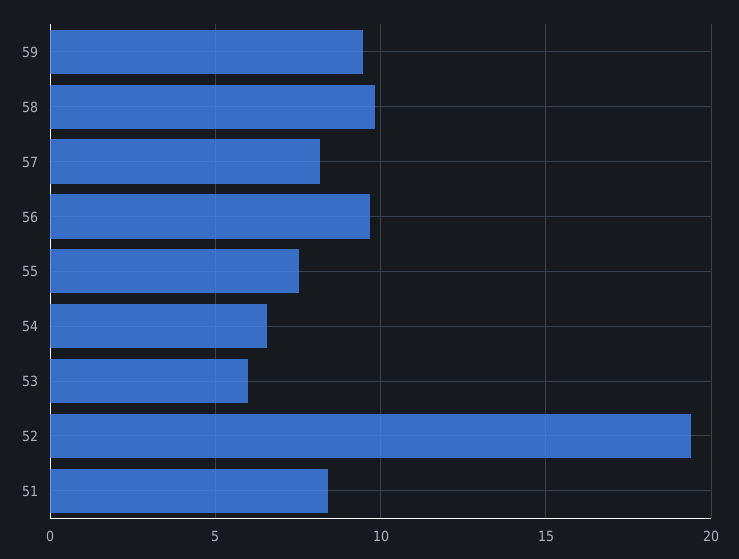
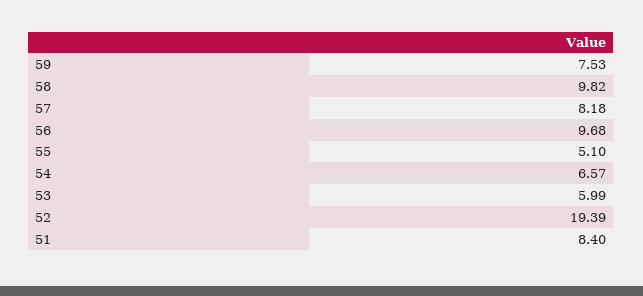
  {
-   "59": 9.5,
+   "59": 7.53,
    "58": 9.82,
    "57": 8.18,
    "56": 9.68,
-   "55": 7.5,
+   "55": 5.1,
    "54": 6.57,
    "53": 5.99,
    "52": 19.39,
    "51": 8.4
  }

